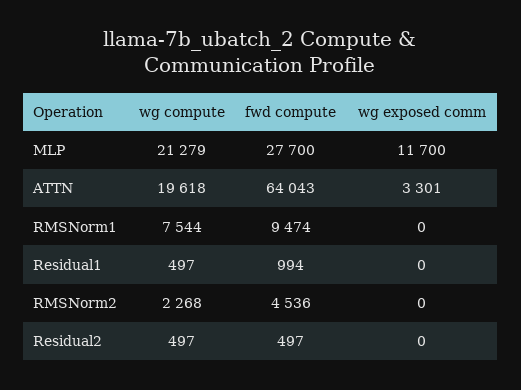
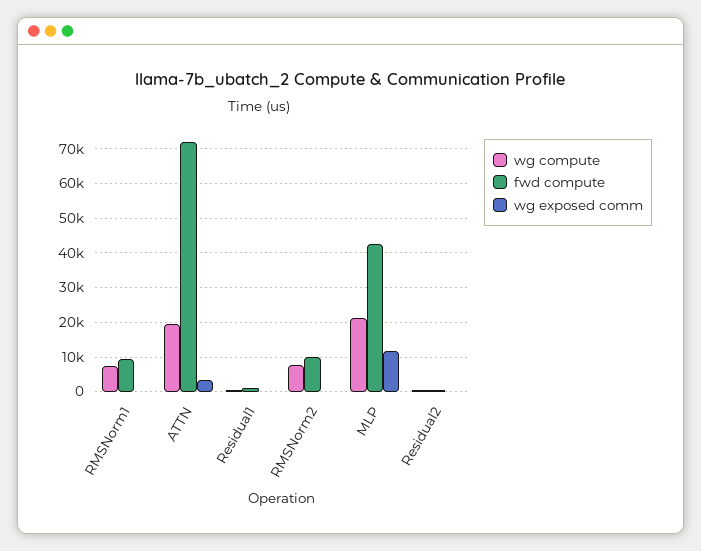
  {
    "wg compute": {
      "MLP": 21279,
      "ATTN": 19618,
      "RMSNorm1": 7544,
      "Residual1": 497,
-     "RMSNorm2": 2268,
+     "RMSNorm2": 8000,
      "Residual2": 497
    },
    "fwd compute": {
-     "MLP": 27700,
+     "MLP": 42000,
-     "ATTN": 64043,
+     "ATTN": 72000,
      "RMSNorm1": 9474,
      "Residual1": 994,
-     "RMSNorm2": 4536,
+     "RMSNorm2": 10000,
      "Residual2": 497
    },
    "wg exposed comm": {
      "MLP": 11700,
      "ATTN": 3301,
      "RMSNorm1": 0,
      "Residual1": 0,
      "RMSNorm2": 0,
      "Residual2": 0
    }
  }

